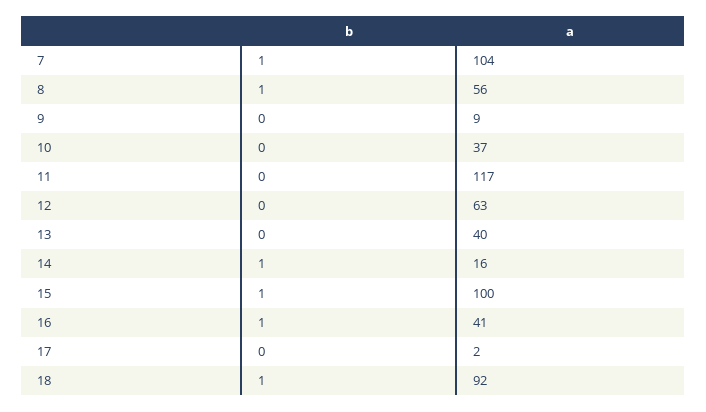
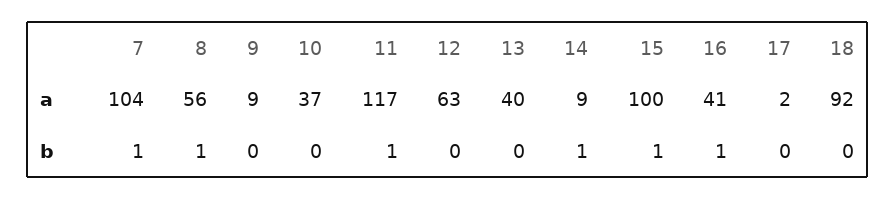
  {
    "b": {
      "7": 1,
      "8": 1,
      "9": 0,
      "10": 0,
-     "11": 0,
+     "11": 1,
      "12": 0,
      "13": 0,
      "14": 1,
      "15": 1,
      "16": 1,
      "17": 0,
-     "18": 1
+     "18": 0
    },
    "a": {
      "7": 104,
      "8": 56,
      "9": 9,
      "10": 37,
      "11": 117,
      "12": 63,
      "13": 40,
-     "14": 16,
+     "14": 9,
      "15": 100,
      "16": 41,
      "17": 2,
      "18": 92
    }
  }

